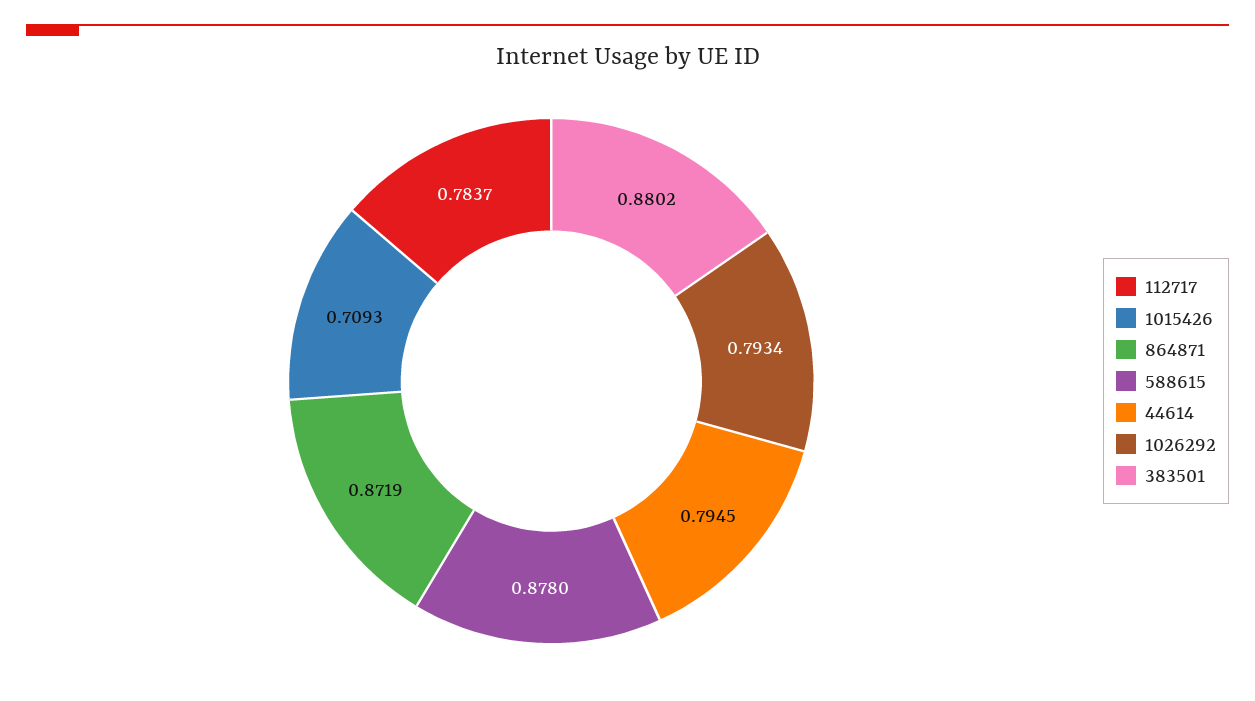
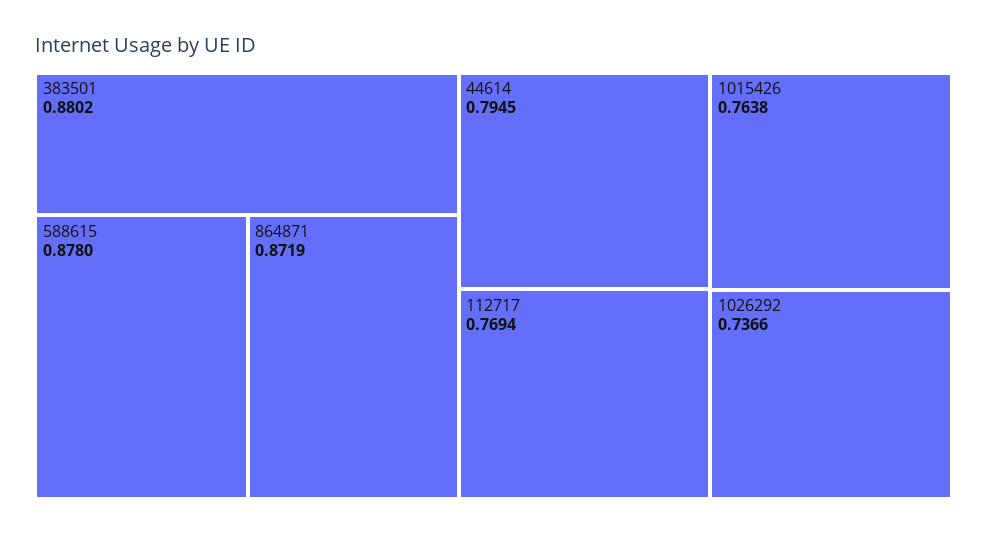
  {
-   "112717": 0.7837,
+   "112717": 0.7694,
-   "1015426": 0.7093,
+   "1015426": 0.7638,
    "864871": 0.8719,
    "588615": 0.878,
    "44614": 0.7945,
-   "1026292": 0.7934,
+   "1026292": 0.7366,
    "383501": 0.8802
  }

